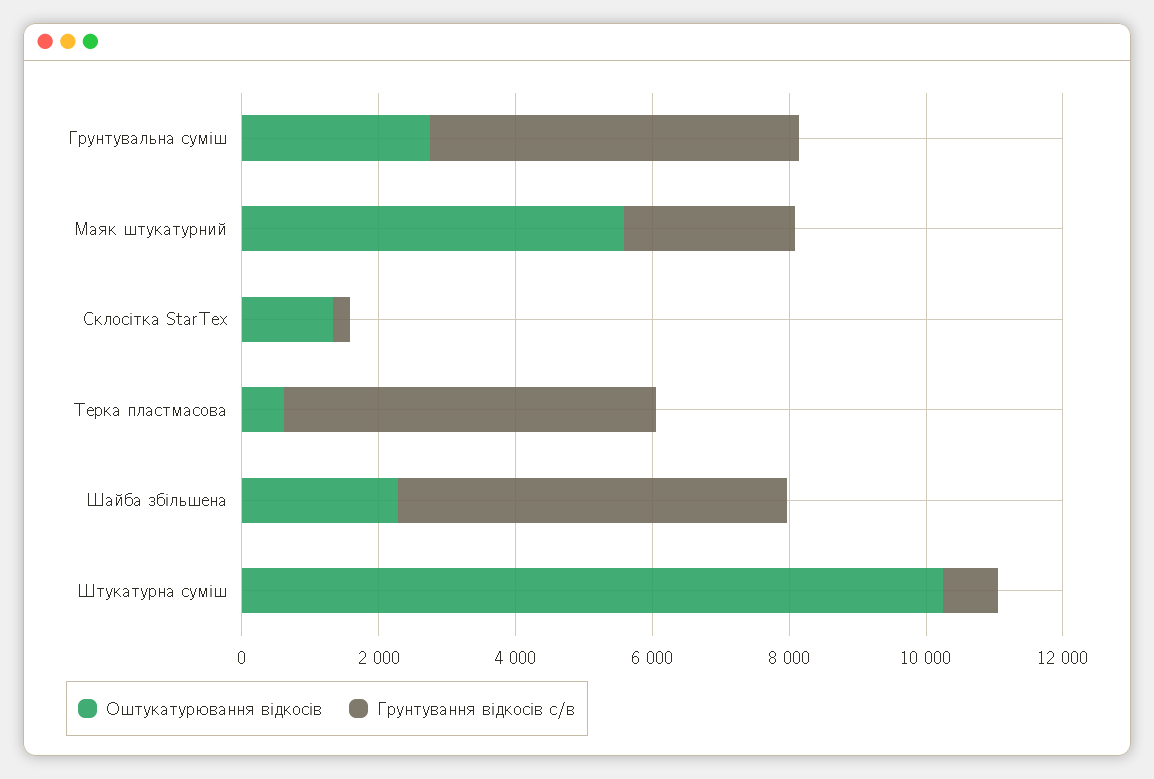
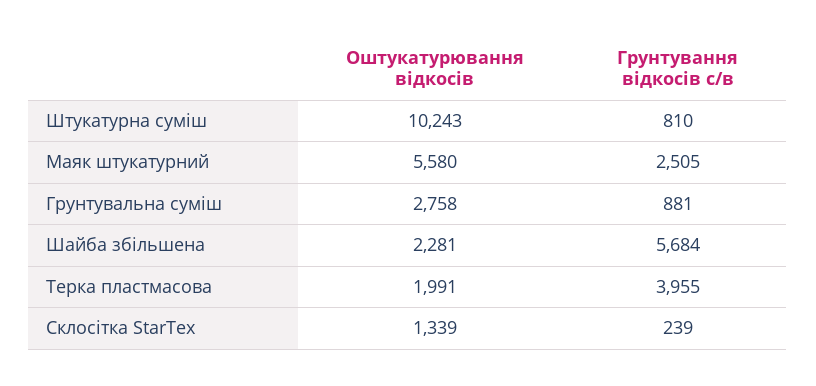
  {
    "Оштукатурювання відкосів": {
      "Грунтувальна суміш": 2758,
      "Маяк штукатурний": 5580,
      "Склосітка StarTex": 1339,
-     "Терка пластмасова": 500,
+     "Терка пластмасова": 1991,
      "Шайба збільшена": 2281,
      "Штукатурна суміш": 10243
    },
    "Грунтування відкосів с/в": {
-     "Грунтувальна суміш": 5500,
+     "Грунтувальна суміш": 881,
      "Маяк штукатурний": 2505,
      "Склосітка StarTex": 239,
-     "Терка пластмасова": 5500,
+     "Терка пластмасова": 3955,
      "Шайба збільшена": 5684,
      "Штукатурна суміш": 810
    }
  }

